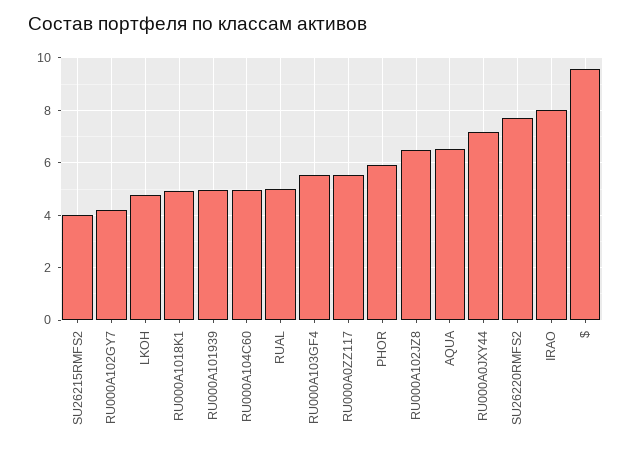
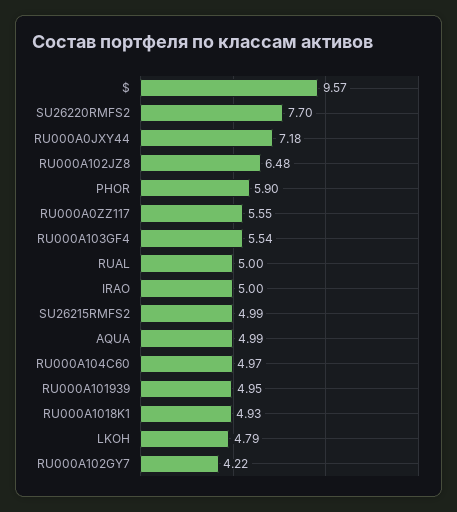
  {
-   "SU26215RMFS2": 4,
+   "SU26215RMFS2": 4.99,
    "RU000A102GY7": 4.22,
    "LKOH": 4.79,
    "RU000A1018K1": 4.93,
    "RU000A101939": 4.95,
    "RU000A104C60": 4.97,
    "RUAL": 5,
    "RU000A103GF4": 5.54,
    "RU000A0ZZ117": 5.55,
    "PHOR": 5.9,
    "RU000A102JZ8": 6.48,
-   "AQUA": 6.5,
+   "AQUA": 4.99,
    "RU000A0JXY44": 7.18,
    "SU26220RMFS2": 7.7,
-   "IRAO": 8,
+   "IRAO": 5,
    "$": 9.57
  }

